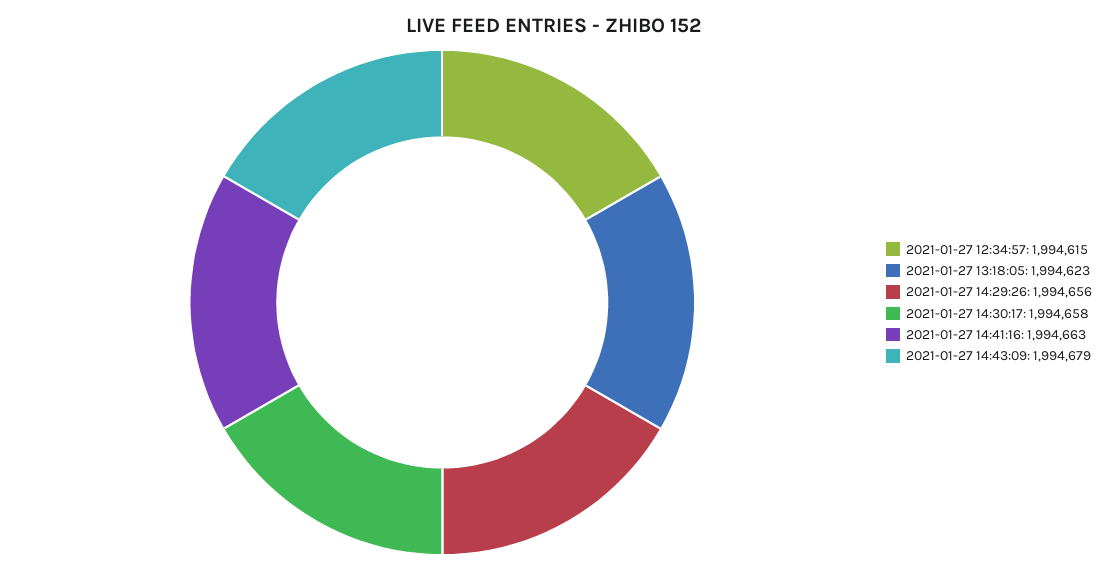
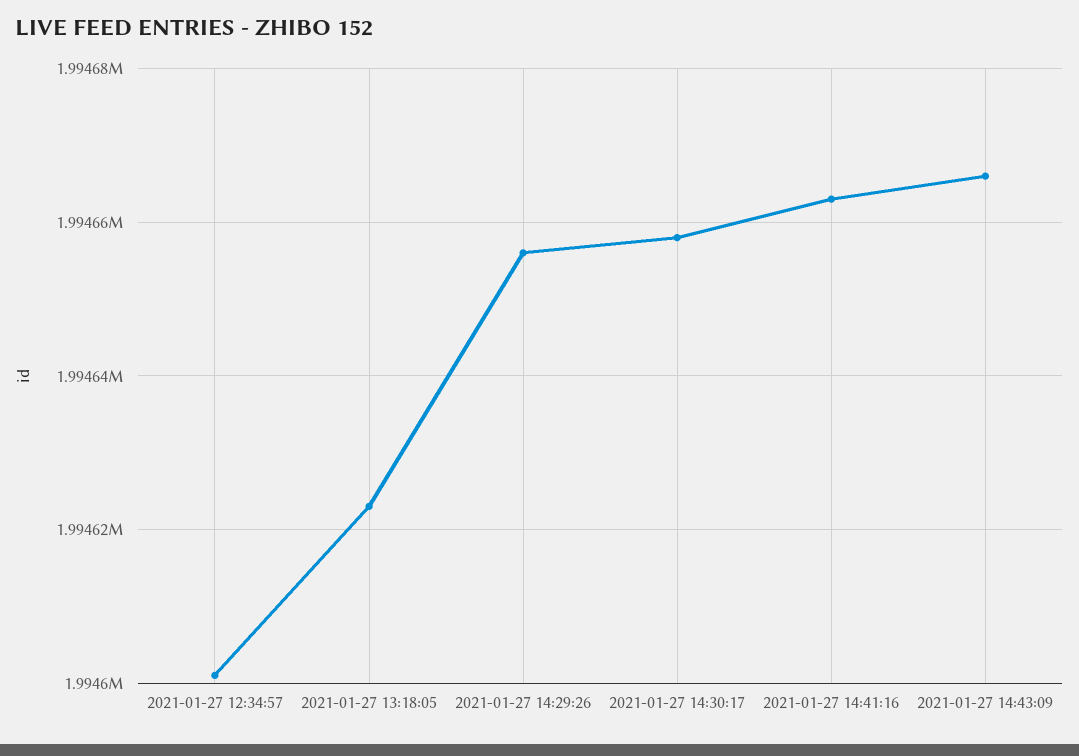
  {
-   "2021-01-27 12:34:57": 1994615,
+   "2021-01-27 12:34:57": 1994600,
    "2021-01-27 13:18:05": 1994623,
    "2021-01-27 14:29:26": 1994656,
    "2021-01-27 14:30:17": 1994658,
    "2021-01-27 14:41:16": 1994663,
-   "2021-01-27 14:43:09": 1994679
+   "2021-01-27 14:43:09": 1994665
  }

